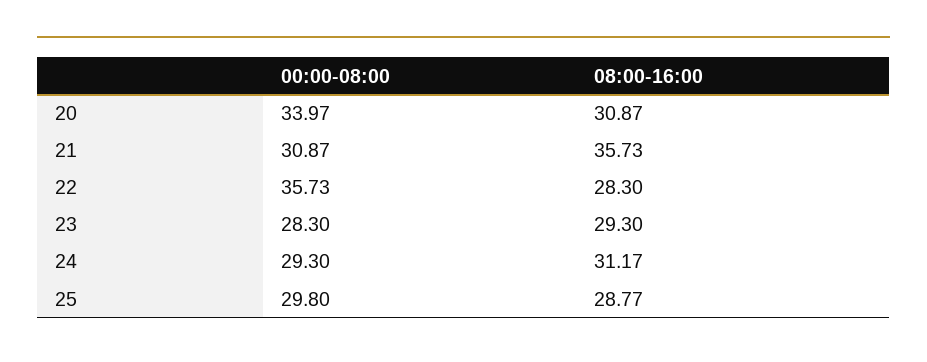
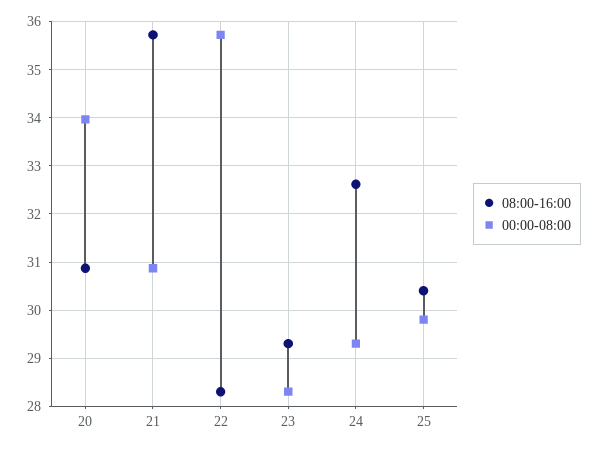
  {
    "00:00-08:00": {
      "20": 33.97,
      "21": 30.87,
      "22": 35.73,
      "23": 28.3,
      "24": 29.3,
      "25": 29.8
    },
    "08:00-16:00": {
      "20": 30.87,
      "21": 35.73,
      "22": 28.3,
      "23": 29.3,
-     "24": 31.17,
+     "24": 32.6,
-     "25": 28.77
+     "25": 30.4
    }
  }

